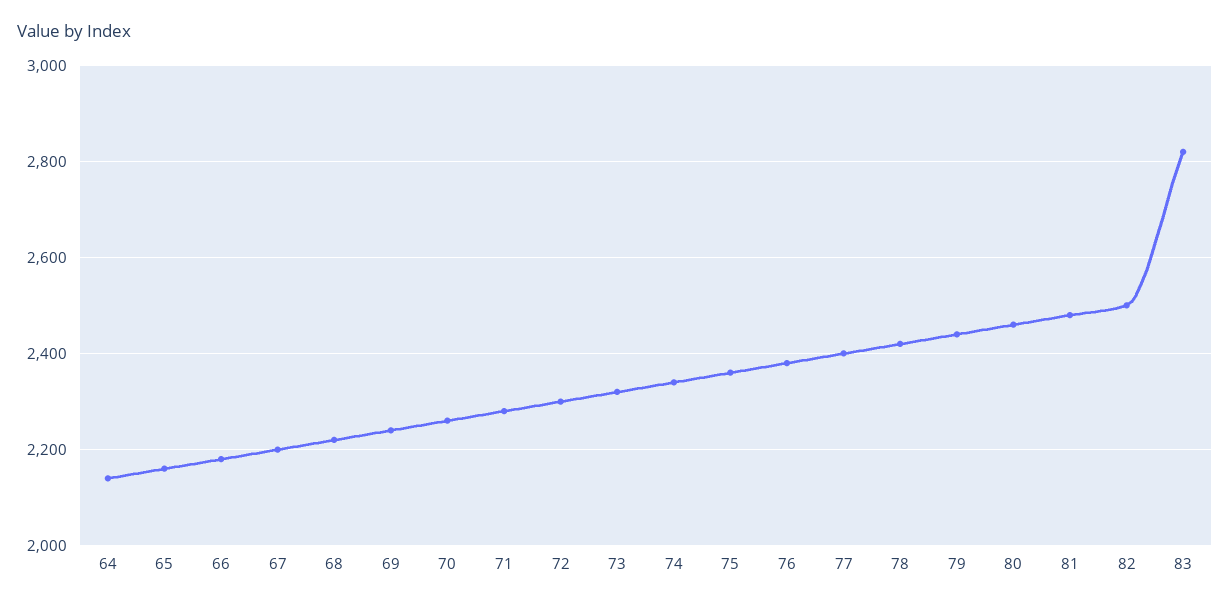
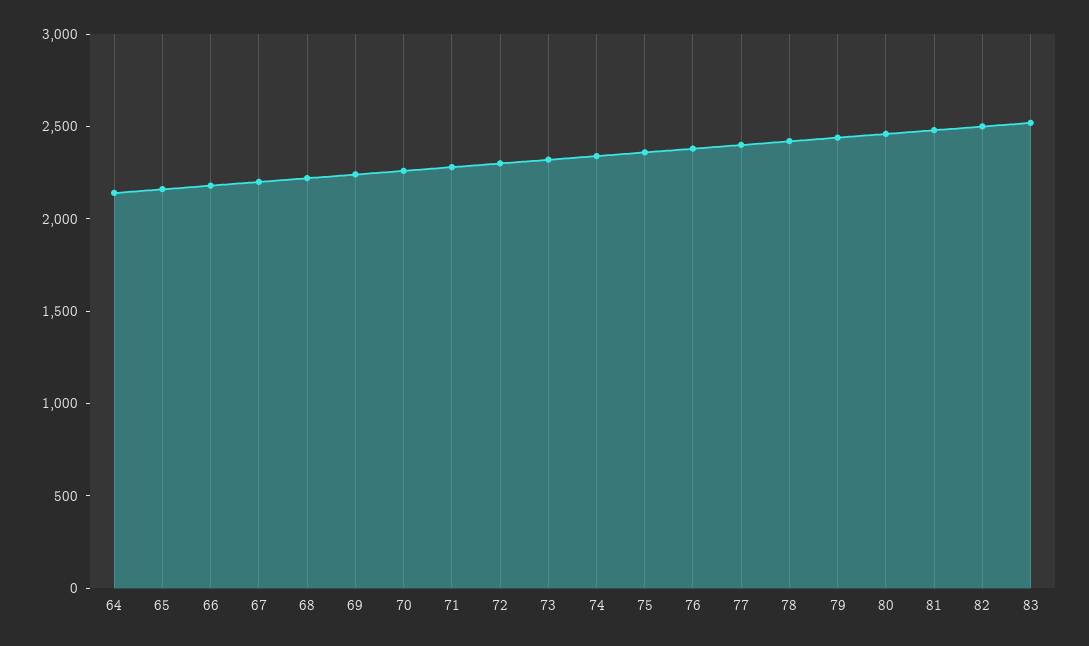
  {
    "64": 2140,
    "65": 2160,
    "66": 2180,
    "67": 2200,
    "68": 2220,
    "69": 2240,
    "70": 2260,
    "71": 2280,
    "72": 2300,
    "73": 2320,
    "74": 2340,
    "75": 2360,
    "76": 2380,
    "77": 2400,
    "78": 2420,
    "79": 2440,
    "80": 2460,
    "81": 2480,
    "82": 2500,
-   "83": 2820
+   "83": 2500
  }

